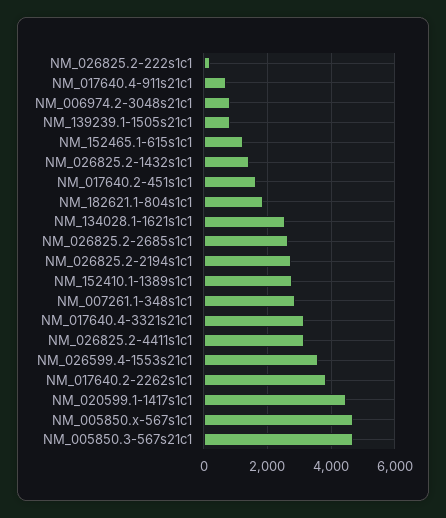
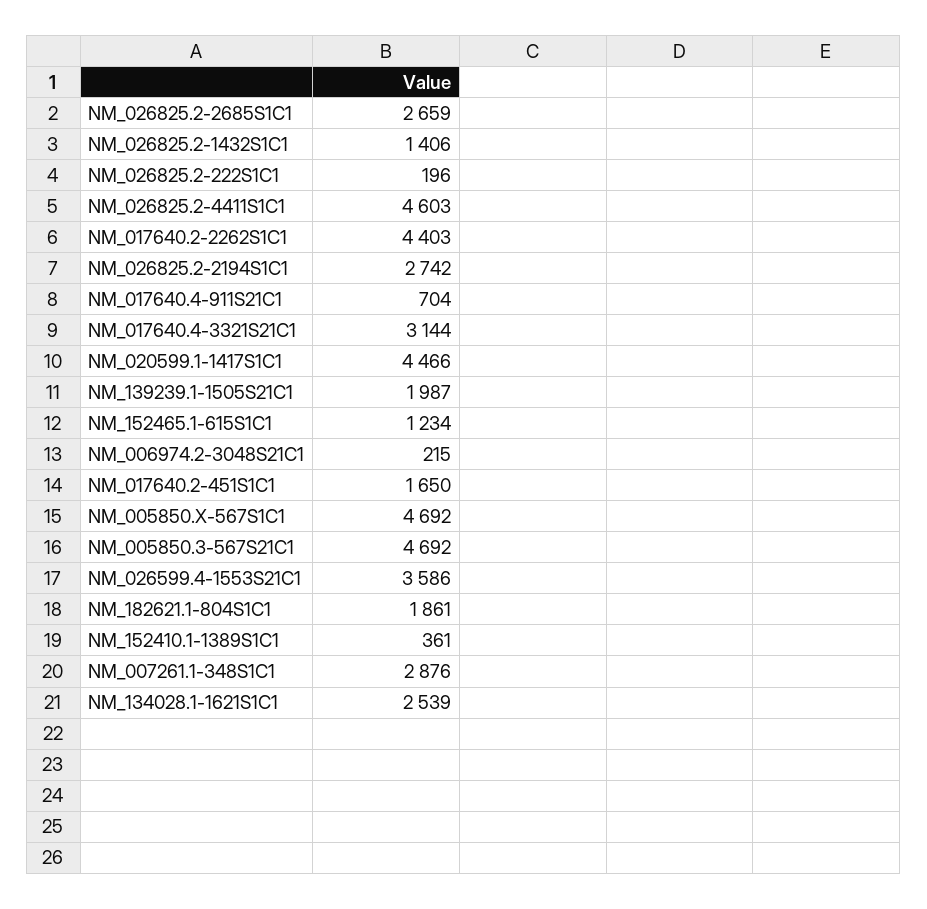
  {
    "NM_026825.2-222s1c1": 196,
    "NM_017640.4-911s21c1": 704,
-   "NM_006974.2-3048s21c1": 800,
+   "NM_006974.2-3048s21c1": 215,
-   "NM_139239.1-1505s21c1": 800,
+   "NM_139239.1-1505s21c1": 1987,
    "NM_152465.1-615s1c1": 1234,
    "NM_026825.2-1432s1c1": 1406,
    "NM_017640.2-451s1c1": 1650,
    "NM_182621.1-804s1c1": 1861,
    "NM_134028.1-1621s1c1": 2539,
    "NM_026825.2-2685s1c1": 2659,
    "NM_026825.2-2194s1c1": 2742,
-   "NM_152410.1-1389s1c1": 2800,
+   "NM_152410.1-1389s1c1": 361,
    "NM_007261.1-348s1c1": 2876,
    "NM_017640.4-3321s21c1": 3144,
-   "NM_026825.2-4411s1c1": 3200,
+   "NM_026825.2-4411s1c1": 4603,
    "NM_026599.4-1553s21c1": 3586,
-   "NM_017640.2-2262s1c1": 3800,
+   "NM_017640.2-2262s1c1": 4403,
    "NM_020599.1-1417s1c1": 4466,
    "NM_005850.x-567s1c1": 4692,
    "NM_005850.3-567s21c1": 4692
  }

